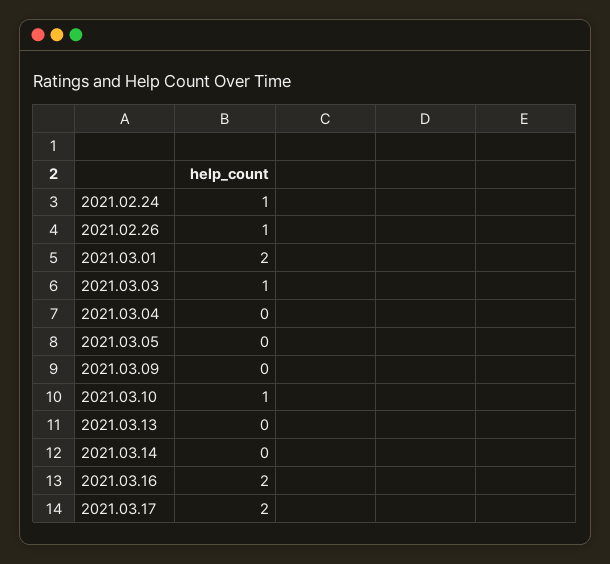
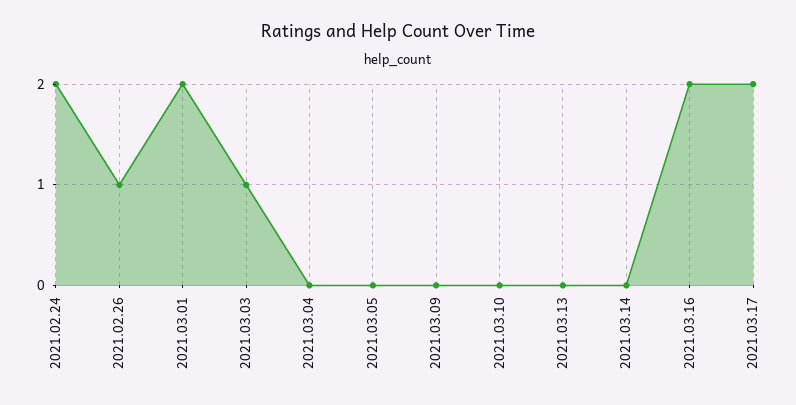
  {
-   "2021.02.24": 1,
+   "2021.02.24": 2,
    "2021.02.26": 1,
    "2021.03.01": 2,
    "2021.03.03": 1,
    "2021.03.04": 0,
    "2021.03.05": 0,
    "2021.03.09": 0,
-   "2021.03.10": 1,
+   "2021.03.10": 0,
    "2021.03.13": 0,
    "2021.03.14": 0,
    "2021.03.16": 2,
    "2021.03.17": 2
  }

